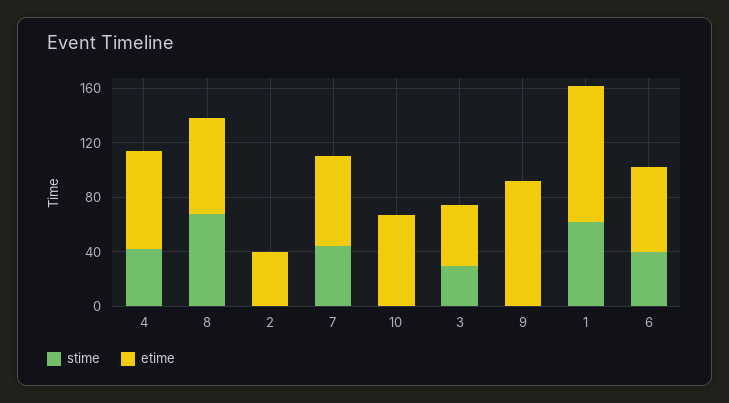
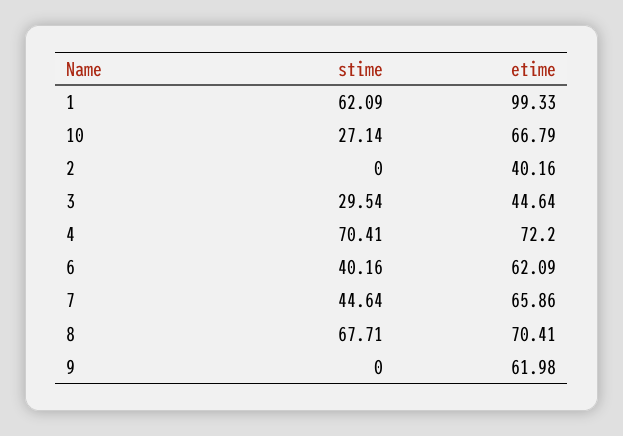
  {
    "stime": {
-     "4": 40,
+     "4": 70.41,
      "8": 67.71,
      "2": 0,
      "7": 44.64,
-     "10": 0,
+     "10": 27.14,
      "3": 29.54,
      "9": 0,
      "1": 62.09,
      "6": 40.16
    },
    "etime": {
      "4": 72.2,
      "8": 70.41,
      "2": 40.16,
      "7": 65.86,
      "10": 66.79,
      "3": 44.64,
-     "9": 90,
+     "9": 61.98,
      "1": 99.33,
      "6": 62.09
    }
  }

